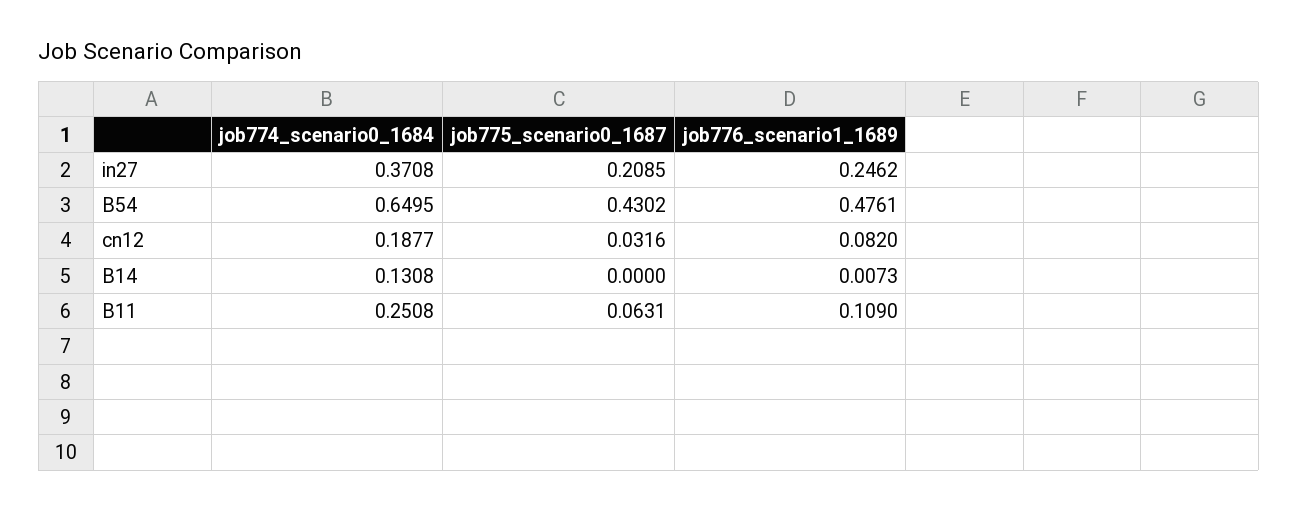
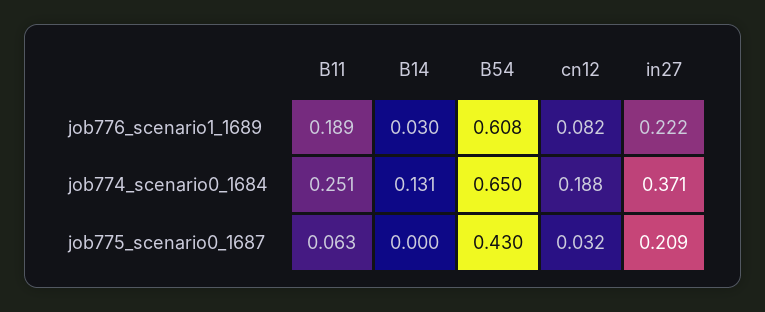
  {
    "job774_scenario0_1684": {
      "in27": 0.3708,
      "B54": 0.6495,
      "cn12": 0.1877,
      "B14": 0.1308,
      "B11": 0.2508
    },
    "job775_scenario0_1687": {
      "in27": 0.2085,
      "B54": 0.4302,
      "cn12": 0.0316,
      "B14": 0,
      "B11": 0.0631
    },
    "job776_scenario1_1689": {
-     "in27": 0.2462,
+     "in27": 0.222,
-     "B54": 0.4761,
+     "B54": 0.608,
      "cn12": 0.082,
-     "B14": 0.0073,
+     "B14": 0.03,
-     "B11": 0.109
+     "B11": 0.189
    }
  }

